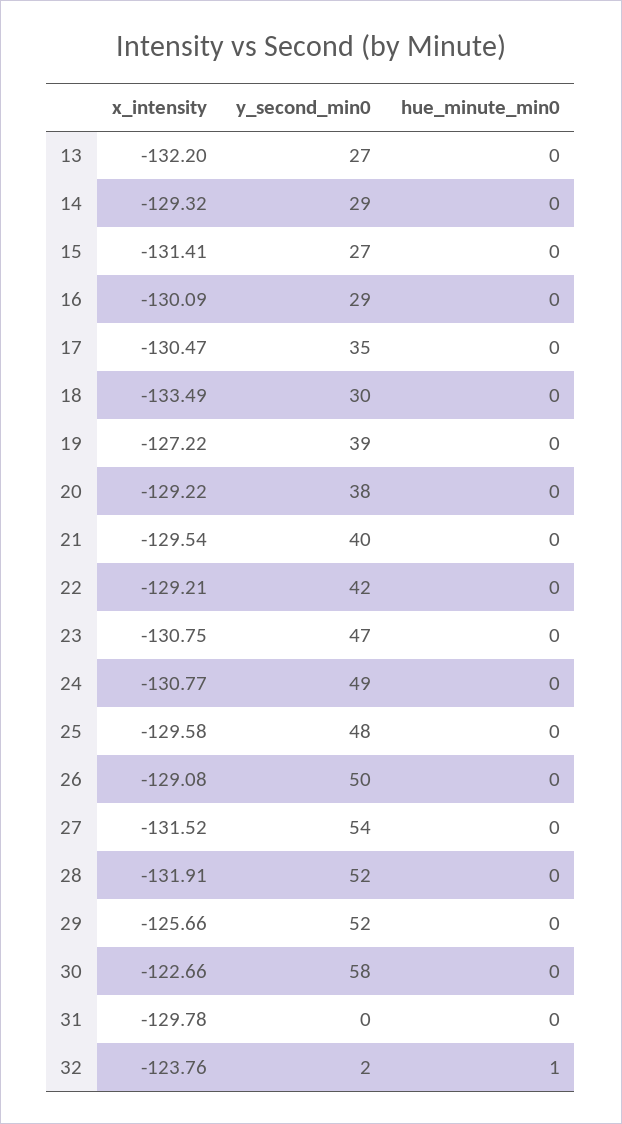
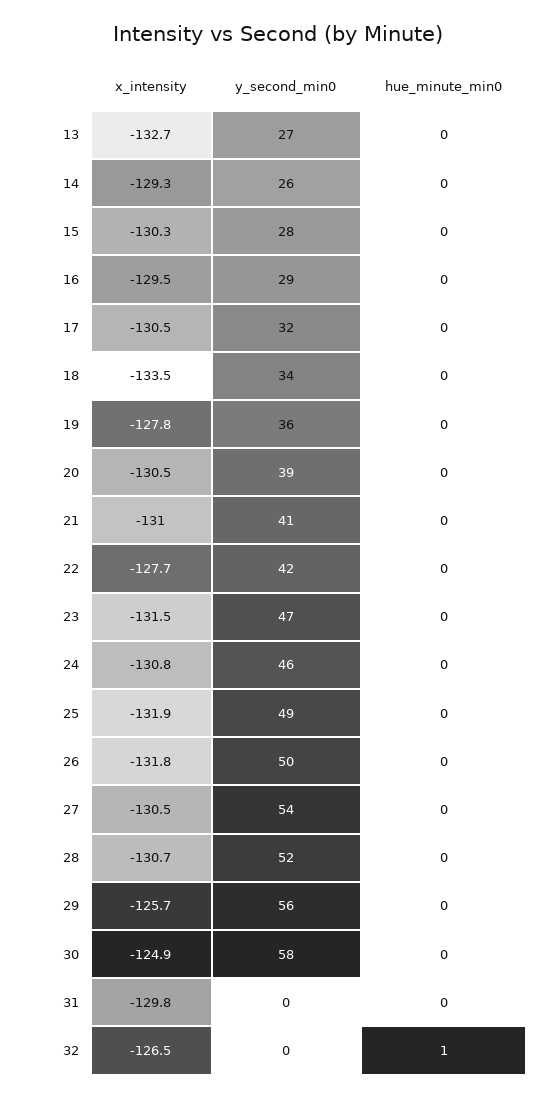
  {
    "x_intensity": {
-     "13": -132.2,
+     "13": -132.7,
      "14": -129.32,
-     "15": -131.41,
+     "15": -130.3,
-     "16": -130.09,
+     "16": -129.5,
      "17": -130.47,
      "18": -133.49,
-     "19": -127.22,
+     "19": -127.8,
-     "20": -129.22,
+     "20": -130.5,
-     "21": -129.54,
+     "21": -131,
-     "22": -129.21,
+     "22": -127.7,
-     "23": -130.75,
+     "23": -131.5,
      "24": -130.77,
-     "25": -129.58,
+     "25": -131.9,
-     "26": -129.08,
+     "26": -131.8,
-     "27": -131.52,
+     "27": -130.5,
-     "28": -131.91,
+     "28": -130.7,
      "29": -125.66,
-     "30": -122.66,
+     "30": -124.9,
      "31": -129.78,
-     "32": -123.76
+     "32": -126.5
    },
    "y_second_min0": {
      "13": 27,
-     "14": 29,
+     "14": 26,
-     "15": 27,
+     "15": 28,
      "16": 29,
-     "17": 35,
+     "17": 32,
-     "18": 30,
+     "18": 34,
-     "19": 39,
+     "19": 36,
-     "20": 38,
+     "20": 39,
-     "21": 40,
+     "21": 41,
      "22": 42,
      "23": 47,
-     "24": 49,
+     "24": 46,
-     "25": 48,
+     "25": 49,
      "26": 50,
      "27": 54,
      "28": 52,
-     "29": 52,
+     "29": 56,
      "30": 58,
      "31": 0,
-     "32": 2
+     "32": 0
    },
    "hue_minute_min0": {
      "13": 0,
      "14": 0,
      "15": 0,
      "16": 0,
      "17": 0,
      "18": 0,
      "19": 0,
      "20": 0,
      "21": 0,
      "22": 0,
      "23": 0,
      "24": 0,
      "25": 0,
      "26": 0,
      "27": 0,
      "28": 0,
      "29": 0,
      "30": 0,
      "31": 0,
      "32": 1
    }
  }

